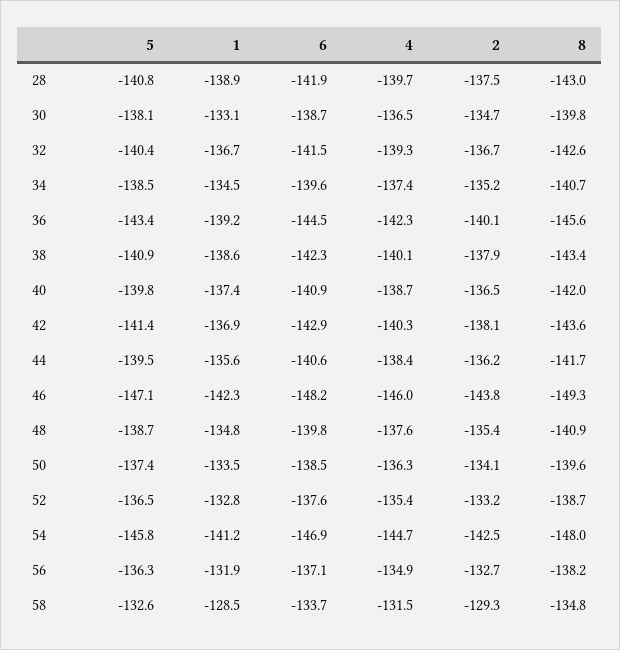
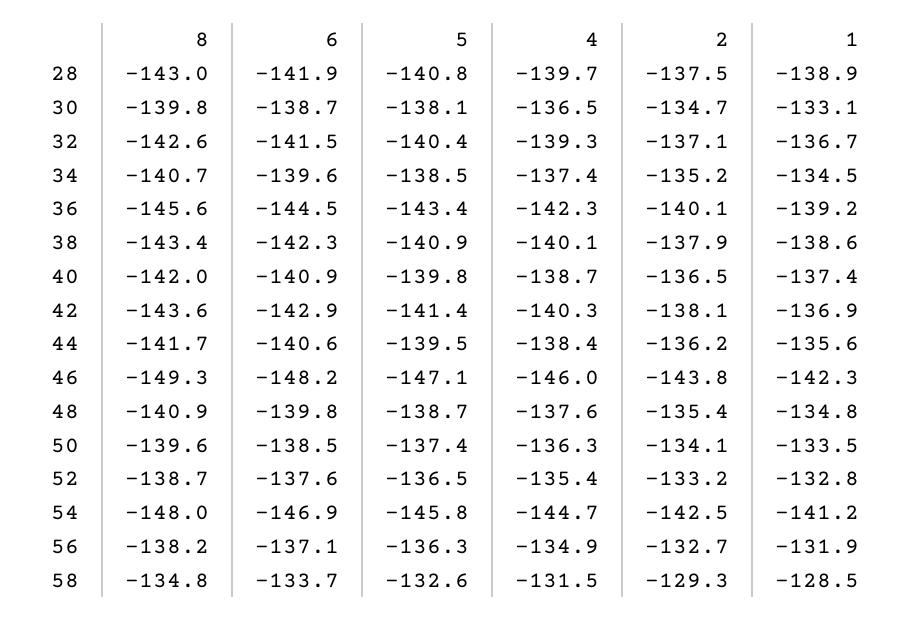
  {
    "5": {
      "28": -140.8,
      "30": -138.1,
      "32": -140.4,
      "34": -138.5,
      "36": -143.4,
      "38": -140.9,
      "40": -139.8,
      "42": -141.4,
      "44": -139.5,
      "46": -147.1,
      "48": -138.7,
      "50": -137.4,
      "52": -136.5,
      "54": -145.8,
      "56": -136.3,
      "58": -132.6
    },
    "1": {
      "28": -138.9,
      "30": -133.1,
      "32": -136.7,
      "34": -134.5,
      "36": -139.2,
      "38": -138.6,
      "40": -137.4,
      "42": -136.9,
      "44": -135.6,
      "46": -142.3,
      "48": -134.8,
      "50": -133.5,
      "52": -132.8,
      "54": -141.2,
      "56": -131.9,
      "58": -128.5
    },
    "6": {
      "28": -141.9,
      "30": -138.7,
      "32": -141.5,
      "34": -139.6,
      "36": -144.5,
      "38": -142.3,
      "40": -140.9,
      "42": -142.9,
      "44": -140.6,
      "46": -148.2,
      "48": -139.8,
      "50": -138.5,
      "52": -137.6,
      "54": -146.9,
      "56": -137.1,
      "58": -133.7
    },
    "4": {
      "28": -139.7,
      "30": -136.5,
      "32": -139.3,
      "34": -137.4,
      "36": -142.3,
      "38": -140.1,
      "40": -138.7,
      "42": -140.3,
      "44": -138.4,
      "46": -146,
      "48": -137.6,
      "50": -136.3,
      "52": -135.4,
      "54": -144.7,
      "56": -134.9,
      "58": -131.5
    },
    "2": {
      "28": -137.5,
      "30": -134.7,
-     "32": -136.7,
+     "32": -137.1,
      "34": -135.2,
      "36": -140.1,
      "38": -137.9,
      "40": -136.5,
      "42": -138.1,
      "44": -136.2,
      "46": -143.8,
      "48": -135.4,
      "50": -134.1,
      "52": -133.2,
      "54": -142.5,
      "56": -132.7,
      "58": -129.3
    },
    "8": {
      "28": -143,
      "30": -139.8,
      "32": -142.6,
      "34": -140.7,
      "36": -145.6,
      "38": -143.4,
      "40": -142,
      "42": -143.6,
      "44": -141.7,
      "46": -149.3,
      "48": -140.9,
      "50": -139.6,
      "52": -138.7,
      "54": -148,
      "56": -138.2,
      "58": -134.8
    }
  }

